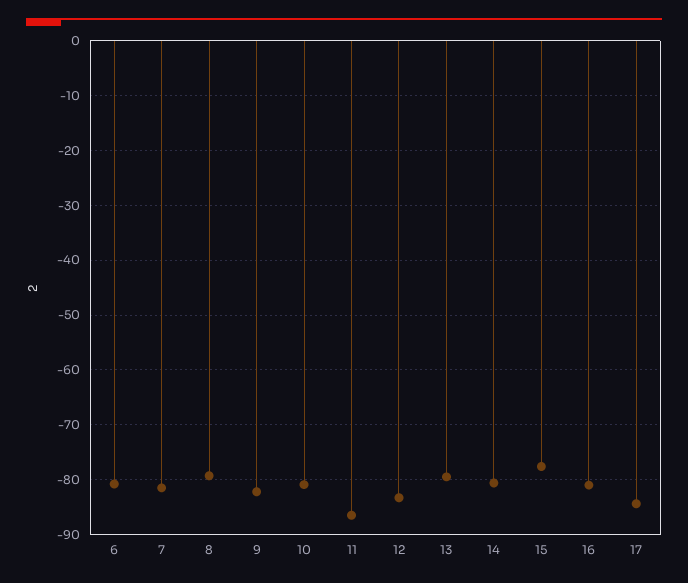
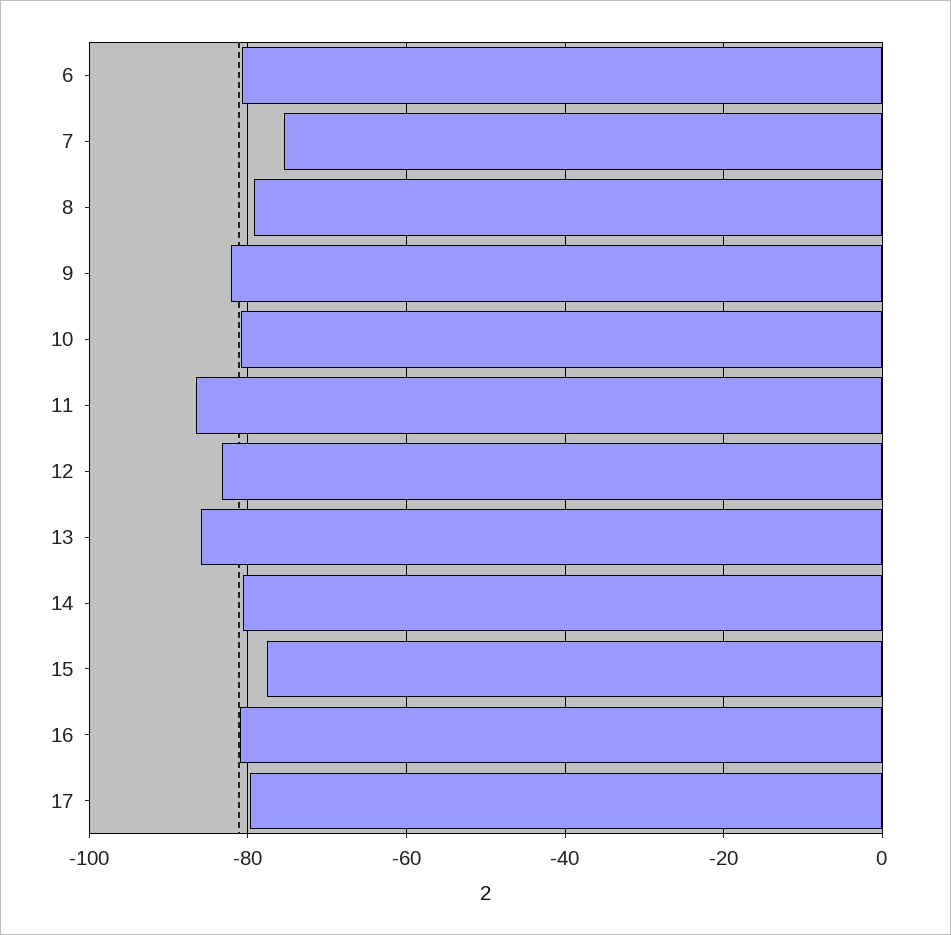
  {
    "6": -80,
-   "7": -82,
+   "7": -76,
    "8": -80,
    "9": -82,
    "10": -80,
    "11": -86,
    "12": -84,
-   "13": -80,
+   "13": -86,
    "14": -80,
    "15": -78,
    "16": -82,
-   "17": -84
+   "17": -80
  }

